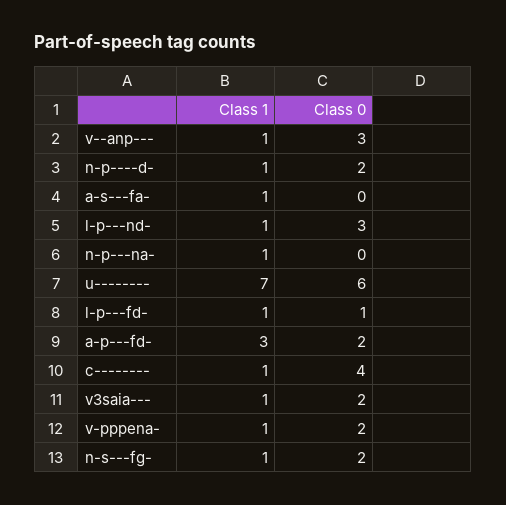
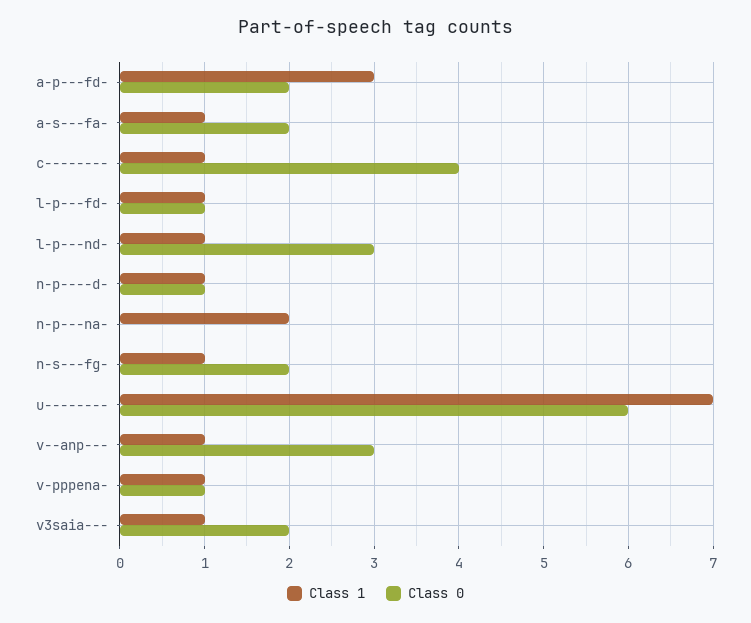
  {
    "Class 1": {
      "v--anp---": 1,
      "n-p----d-": 1,
      "a-s---fa-": 1,
      "l-p---nd-": 1,
-     "n-p---na-": 1,
+     "n-p---na-": 2,
      "u--------": 7,
      "l-p---fd-": 1,
      "a-p---fd-": 3,
      "c--------": 1,
      "v3saia---": 1,
      "v-pppena-": 1,
      "n-s---fg-": 1
    },
    "Class 0": {
      "v--anp---": 3,
-     "n-p----d-": 2,
+     "n-p----d-": 1,
-     "a-s---fa-": 0,
+     "a-s---fa-": 2,
      "l-p---nd-": 3,
      "n-p---na-": 0,
      "u--------": 6,
      "l-p---fd-": 1,
      "a-p---fd-": 2,
      "c--------": 4,
      "v3saia---": 2,
-     "v-pppena-": 2,
+     "v-pppena-": 1,
      "n-s---fg-": 2
    }
  }

